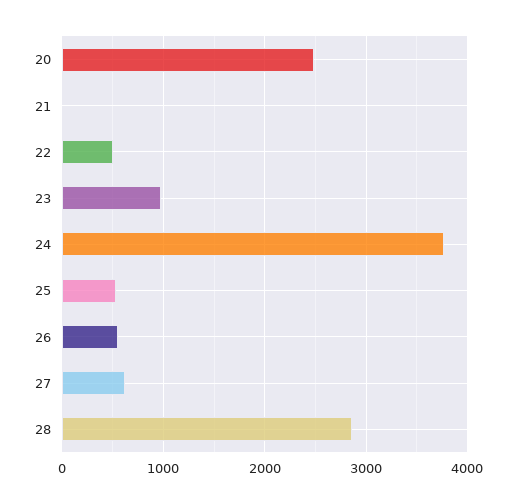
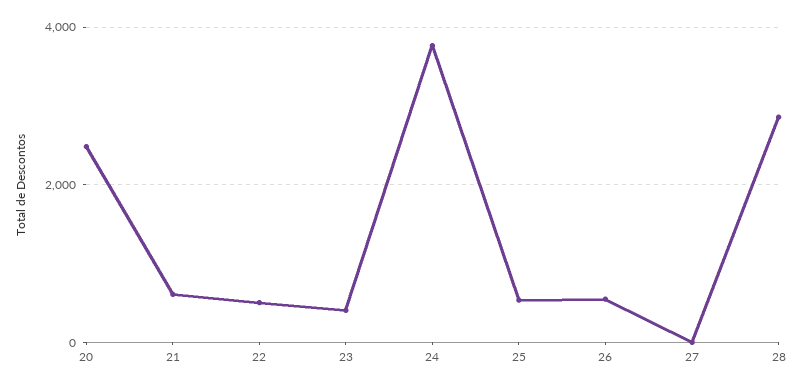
  {
    "20": 2500,
-   "21": 0,
+   "21": 600,
    "22": 500,
-   "23": 1000,
+   "23": 400,
    "24": 3800,
    "25": 500,
    "26": 500,
-   "27": 600,
+   "27": 0,
    "28": 2900
  }

